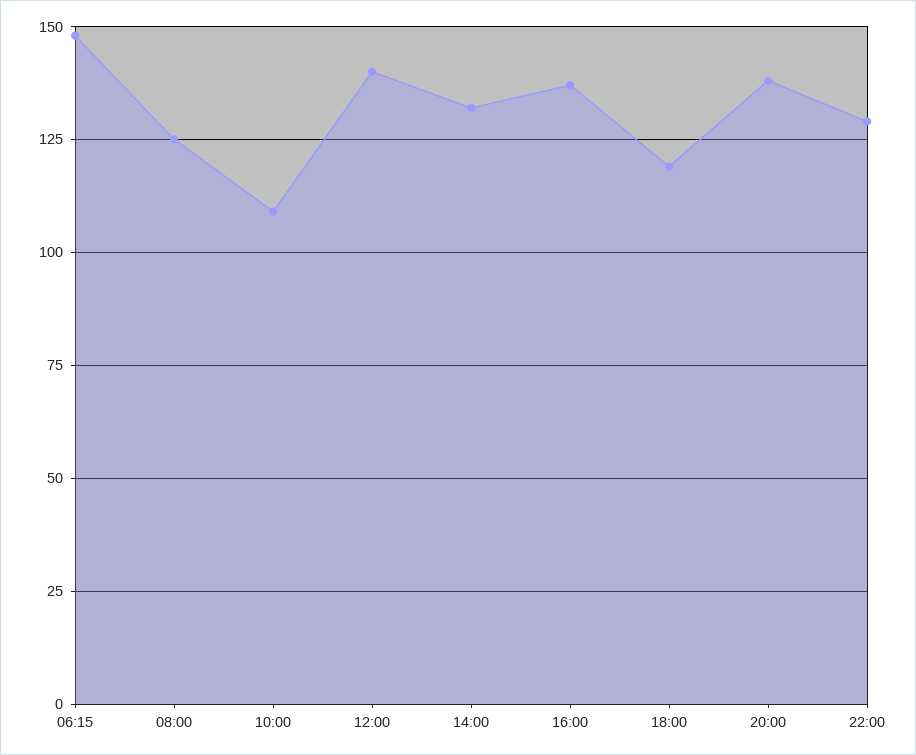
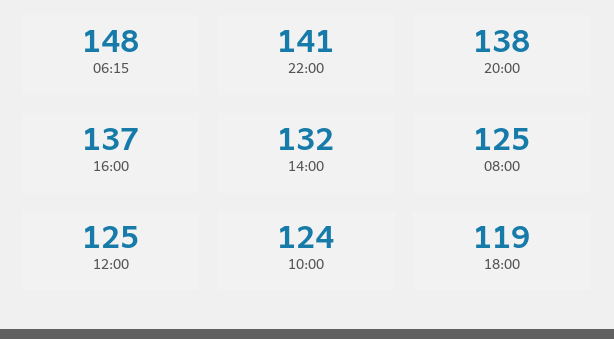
  {
    "06:15": 148,
    "08:00": 125,
-   "10:00": 110,
+   "10:00": 124,
-   "12:00": 140,
+   "12:00": 125,
    "14:00": 132,
    "16:00": 137,
    "18:00": 119,
    "20:00": 138,
-   "22:00": 130
+   "22:00": 141
  }

